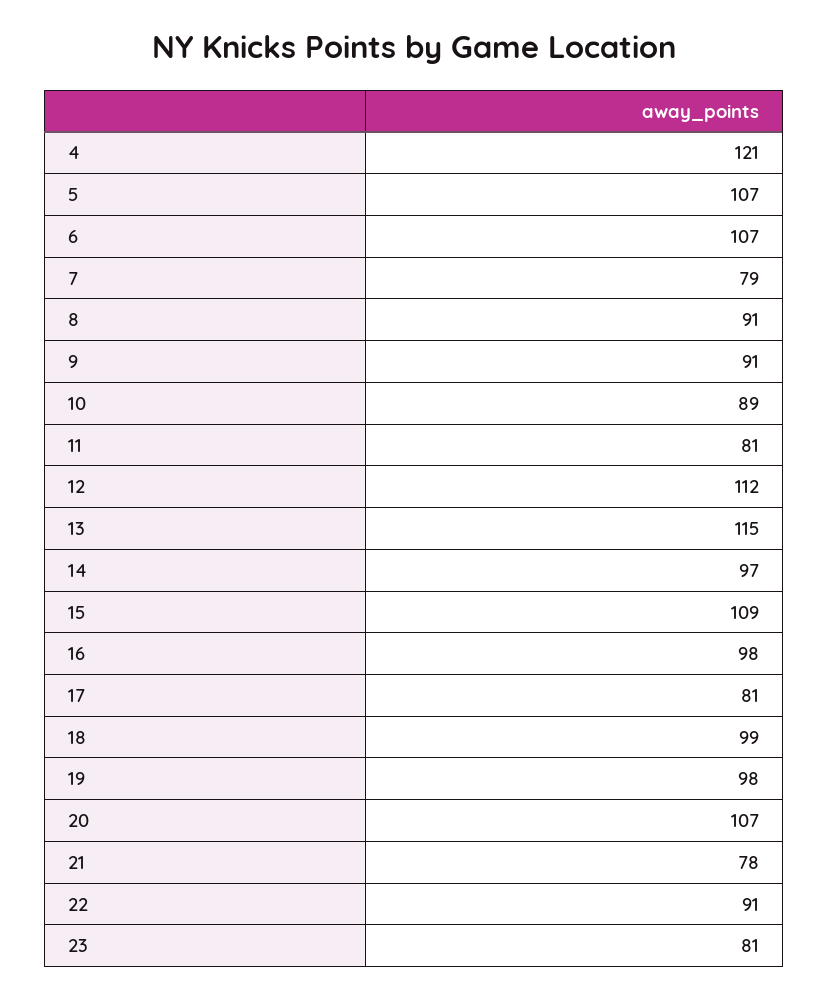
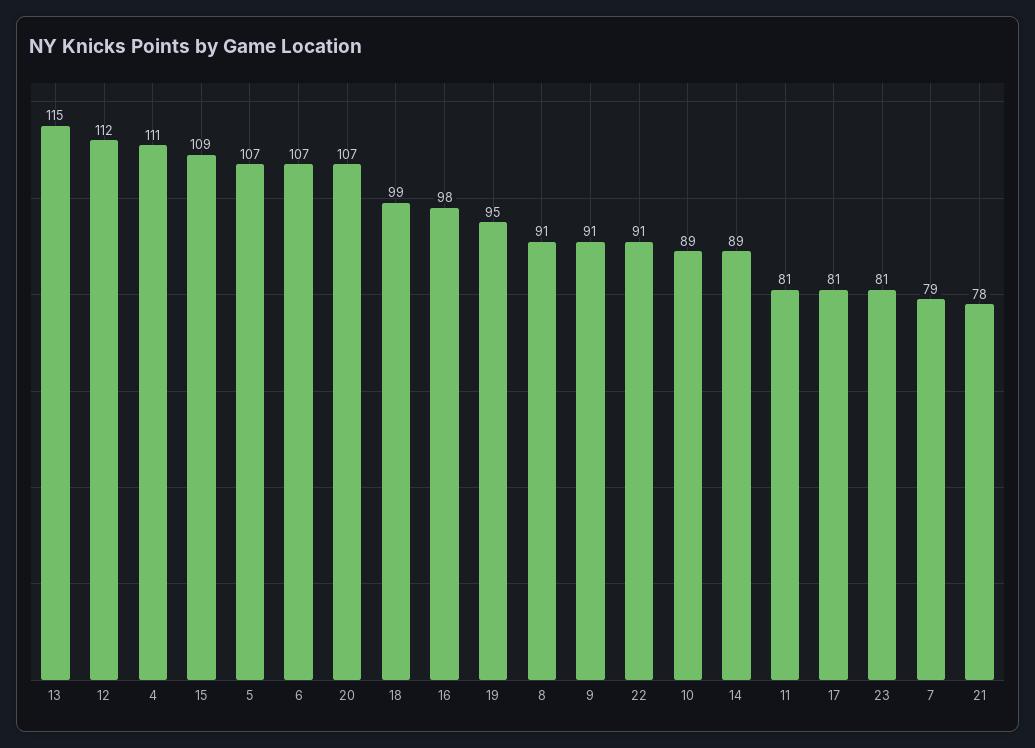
  {
-   "4": 121,
+   "4": 111,
    "5": 107,
    "6": 107,
    "7": 79,
    "8": 91,
    "9": 91,
    "10": 89,
    "11": 81,
    "12": 112,
    "13": 115,
-   "14": 97,
+   "14": 89,
    "15": 109,
    "16": 98,
    "17": 81,
    "18": 99,
-   "19": 98,
+   "19": 95,
    "20": 107,
    "21": 78,
    "22": 91,
    "23": 81
  }

